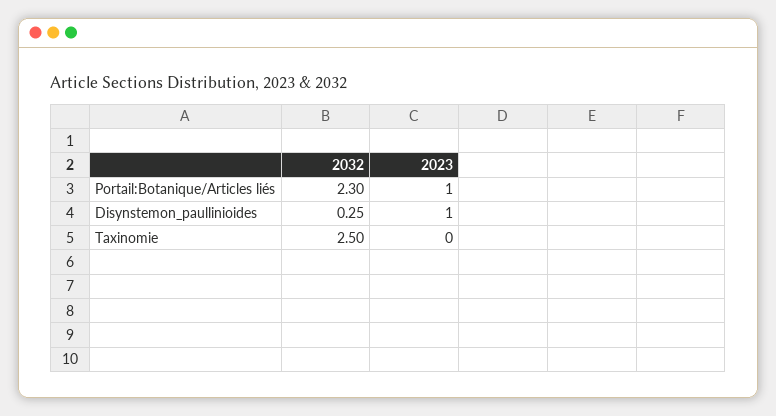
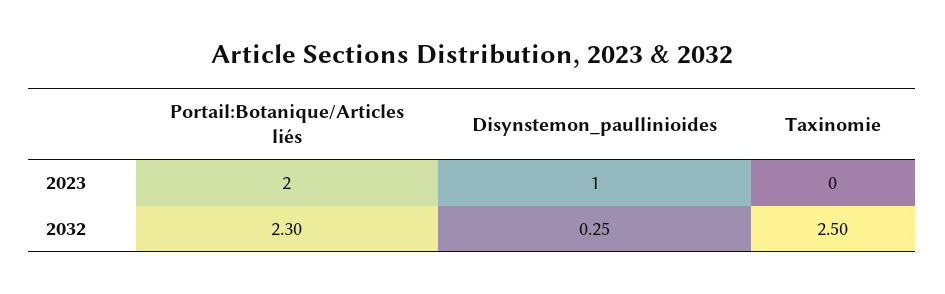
  {
    "2032": {
      "Portail:Botanique/Articles liés": 2.3,
      "Disynstemon_paullinioides": 0.25,
      "Taxinomie": 2.5
    },
    "2023": {
-     "Portail:Botanique/Articles liés": 1,
+     "Portail:Botanique/Articles liés": 2,
      "Disynstemon_paullinioides": 1,
      "Taxinomie": 0
    }
  }

